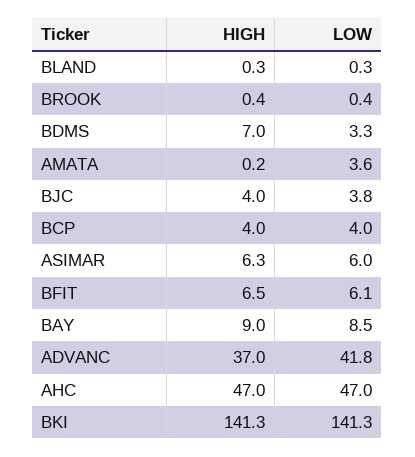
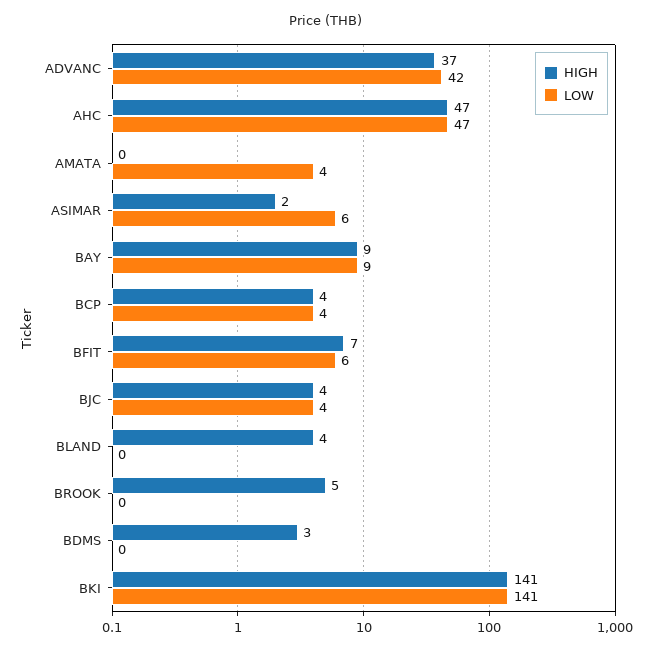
  {
    "HIGH": {
-     "BLAND": 0.3,
+     "BLAND": 4,
-     "BROOK": 0.4,
+     "BROOK": 5,
-     "BDMS": 7,
+     "BDMS": 3,
      "AMATA": 0.2,
      "BJC": 4,
      "BCP": 4,
-     "ASIMAR": 6.3,
+     "ASIMAR": 2,
      "BFIT": 6.5,
      "BAY": 9,
      "ADVANC": 37,
      "AHC": 47,
      "BKI": 141.3
    },
    "LOW": {
      "BLAND": 0.3,
      "BROOK": 0.4,
-     "BDMS": 3.3,
+     "BDMS": 0,
      "AMATA": 3.6,
      "BJC": 3.8,
      "BCP": 4,
      "ASIMAR": 6,
      "BFIT": 6.1,
      "BAY": 8.5,
      "ADVANC": 41.8,
      "AHC": 47,
      "BKI": 141.3
    }
  }

